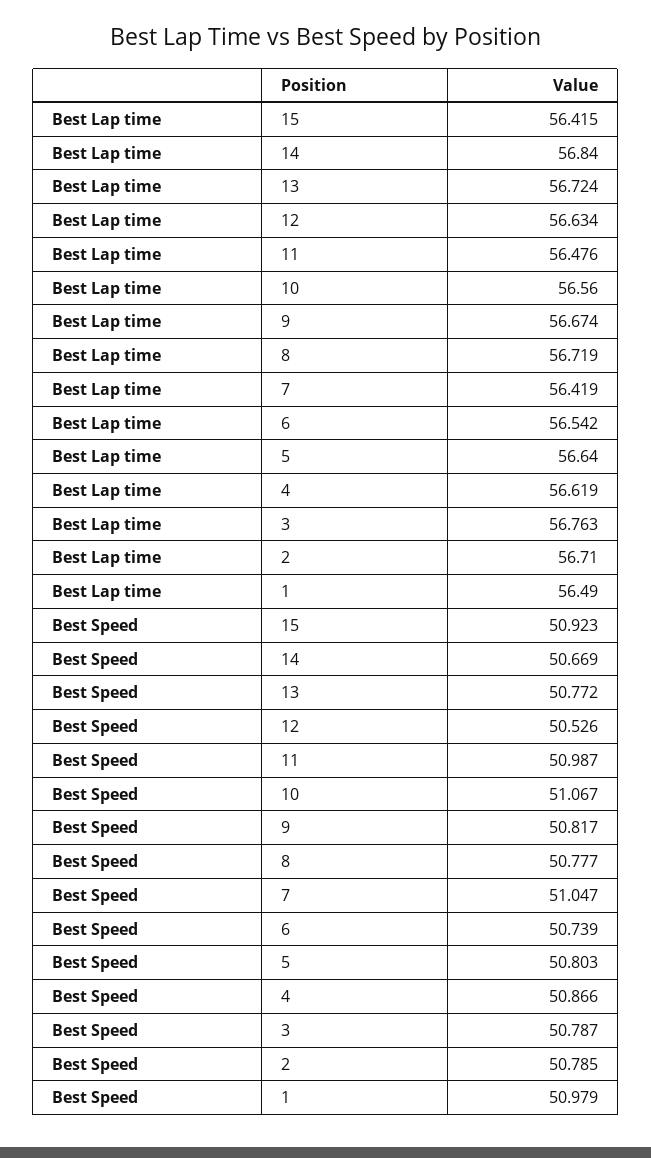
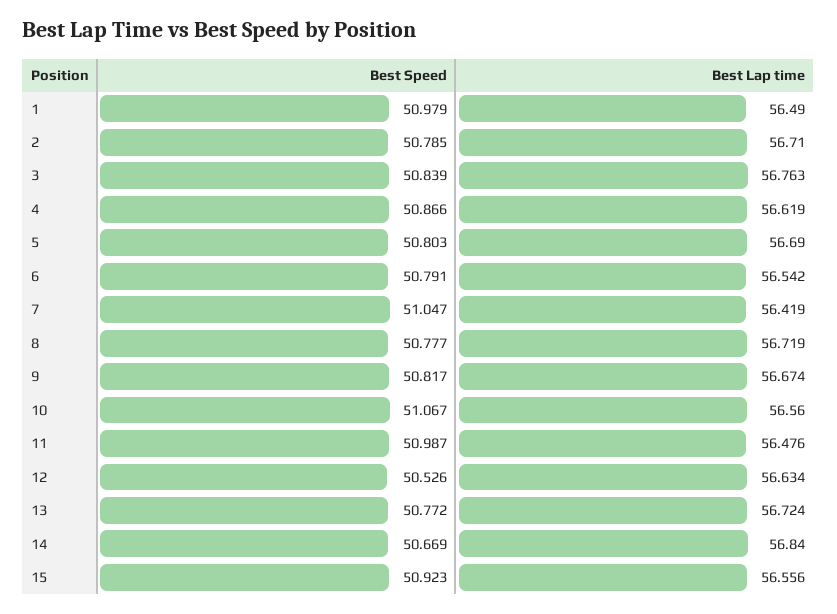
  {
    "Best Lap time": {
-     "15": 56.415,
+     "15": 56.556,
      "14": 56.84,
      "13": 56.724,
      "12": 56.634,
      "11": 56.476,
      "10": 56.56,
      "9": 56.674,
      "8": 56.719,
      "7": 56.419,
      "6": 56.542,
-     "5": 56.64,
+     "5": 56.69,
      "4": 56.619,
      "3": 56.763,
      "2": 56.71,
      "1": 56.49
    },
    "Best Speed": {
      "15": 50.923,
      "14": 50.669,
      "13": 50.772,
      "12": 50.526,
      "11": 50.987,
      "10": 51.067,
      "9": 50.817,
      "8": 50.777,
      "7": 51.047,
-     "6": 50.739,
+     "6": 50.791,
      "5": 50.803,
      "4": 50.866,
-     "3": 50.787,
+     "3": 50.839,
      "2": 50.785,
      "1": 50.979
    }
  }

